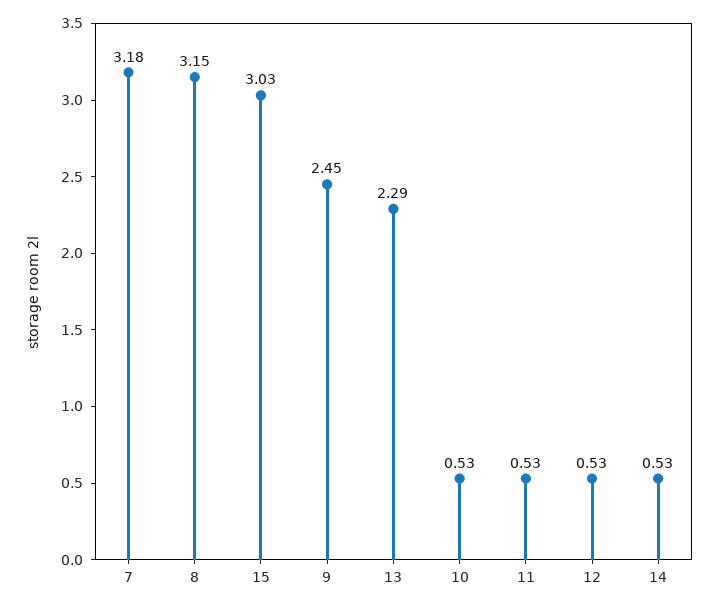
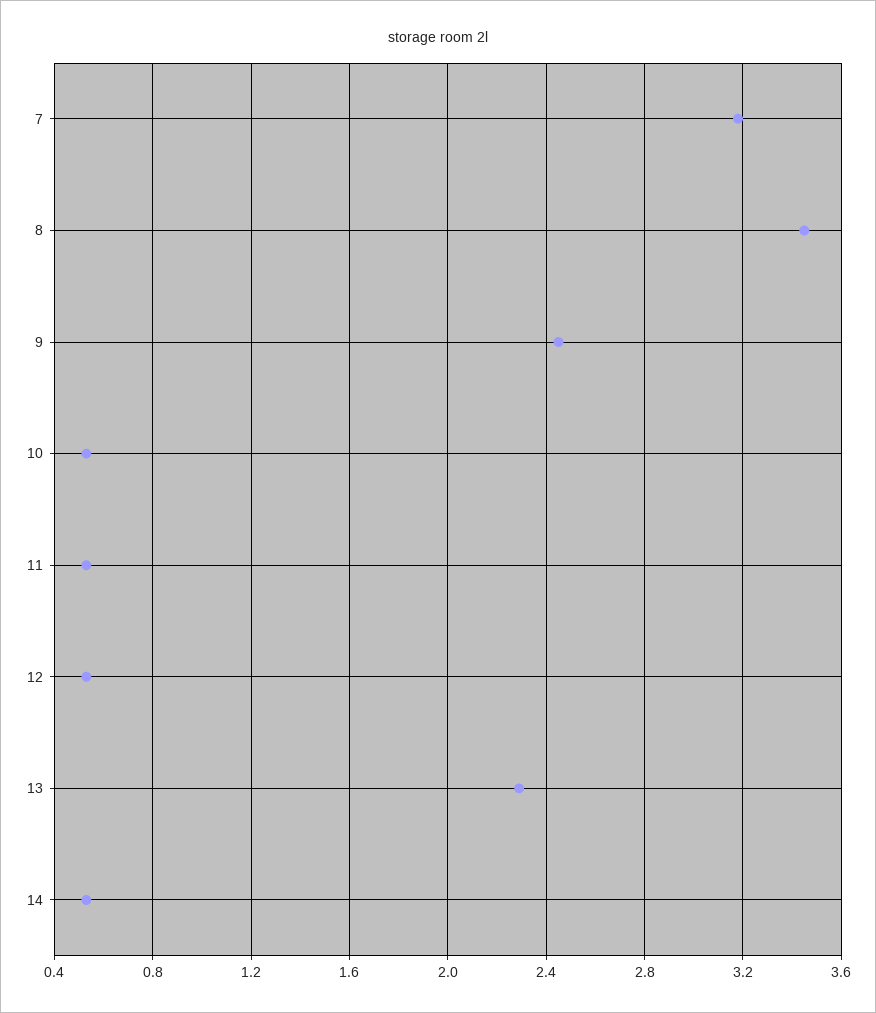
  {
    "7": 3.18,
-   "8": 3.15,
+   "8": 3.45,
-   "15": 3.03,
    "9": 2.45,
    "13": 2.29,
    "10": 0.53,
    "11": 0.53,
    "12": 0.53,
    "14": 0.53
  }

